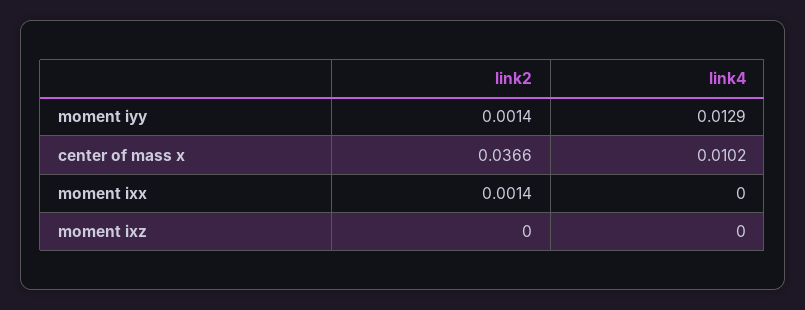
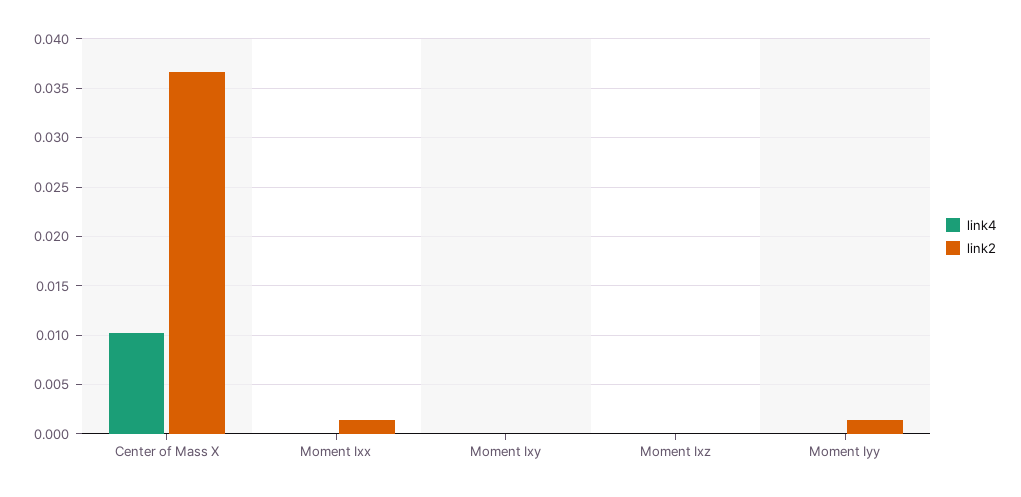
  {
    "link2": {
      "moment iyy": 0.0014,
      "center of mass x": 0.0366,
      "moment ixx": 0.0014,
-     "moment ixz": 0
+     "moment ixz": 0,
+     "Moment Ixy": 0
    },
    "link4": {
-     "moment iyy": 0.0129,
+     "moment iyy": 0,
      "center of mass x": 0.0102,
      "moment ixx": 0,
-     "moment ixz": 0
+     "moment ixz": 0,
+     "Moment Ixy": 0
    }
  }

